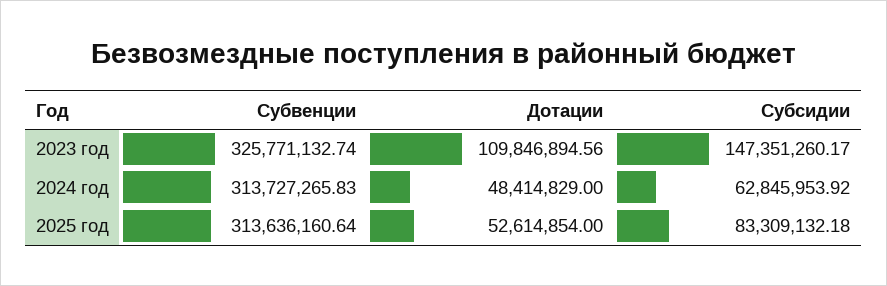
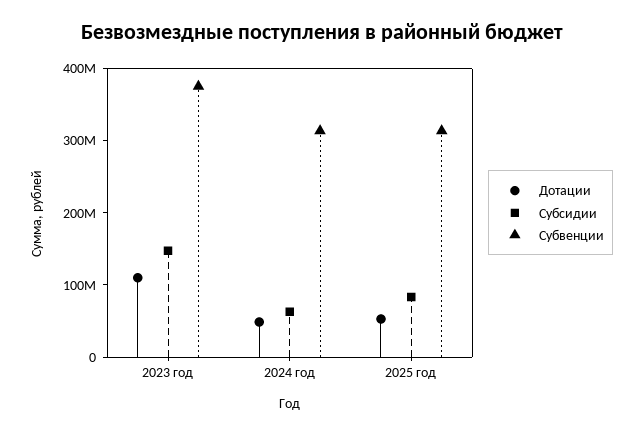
  {
    "Субвенции": {
-     "2023 год": 325771132.74,
+     "2023 год": 380000000,
      "2024 год": 313727265.83,
      "2025 год": 313636160.64
    },
    "Дотации": {
      "2023 год": 109846894.56,
      "2024 год": 48414829,
      "2025 год": 52614854
    },
    "Субсидии": {
      "2023 год": 147351260.17,
      "2024 год": 62845953.92,
      "2025 год": 83309132.18
    }
  }

